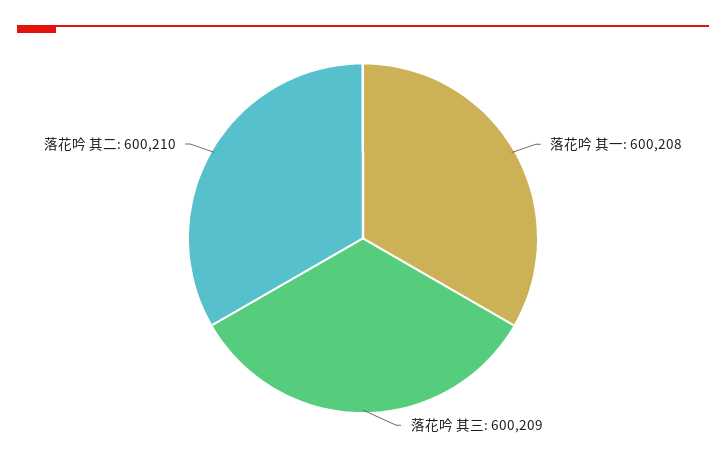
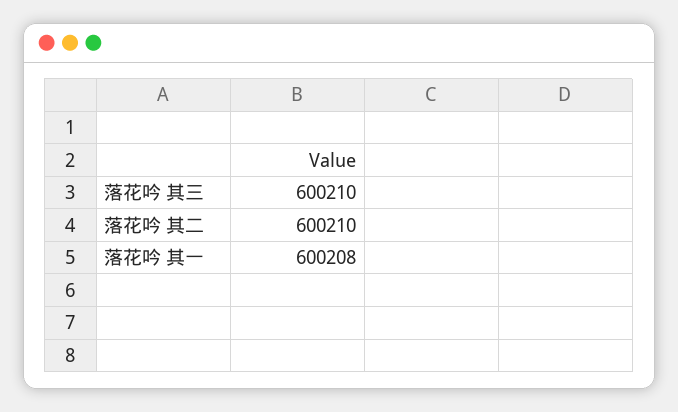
  {
    "落花吟 其一": 600208,
-   "落花吟 其三": 600209,
+   "落花吟 其三": 600210,
    "落花吟 其二": 600210
  }

